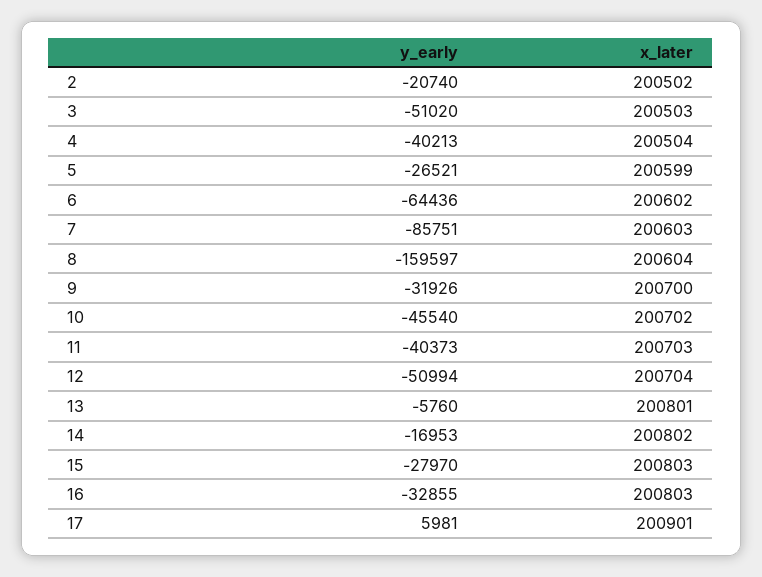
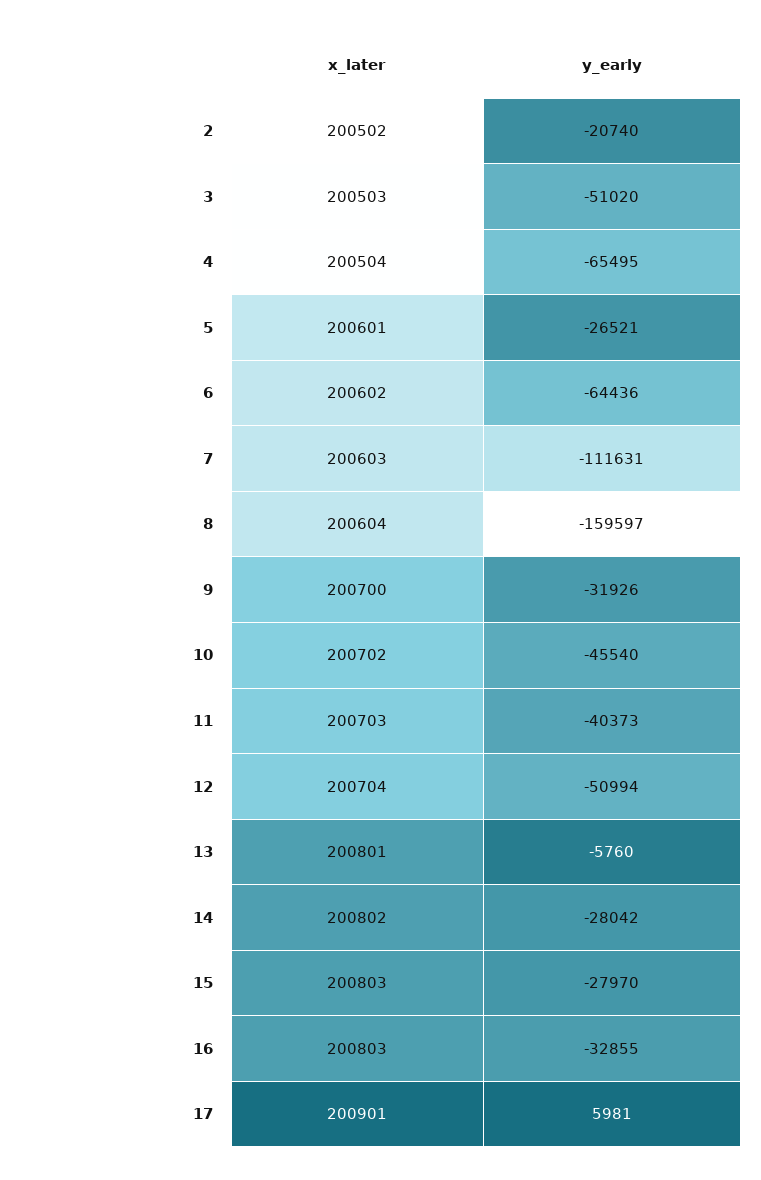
  {
    "y_early": {
      "2": -20740,
      "3": -51020,
-     "4": -40213,
+     "4": -65495,
      "5": -26521,
      "6": -64436,
-     "7": -85751,
+     "7": -111631,
      "8": -159597,
      "9": -31926,
      "10": -45540,
      "11": -40373,
      "12": -50994,
      "13": -5760,
-     "14": -16953,
+     "14": -28042,
      "15": -27970,
      "16": -32855,
      "17": 5981
    },
    "x_later": {
      "2": 200502,
      "3": 200503,
      "4": 200504,
-     "5": 200599,
+     "5": 200601,
      "6": 200602,
      "7": 200603,
      "8": 200604,
      "9": 200700,
      "10": 200702,
      "11": 200703,
      "12": 200704,
      "13": 200801,
      "14": 200802,
      "15": 200803,
      "16": 200803,
      "17": 200901
    }
  }

